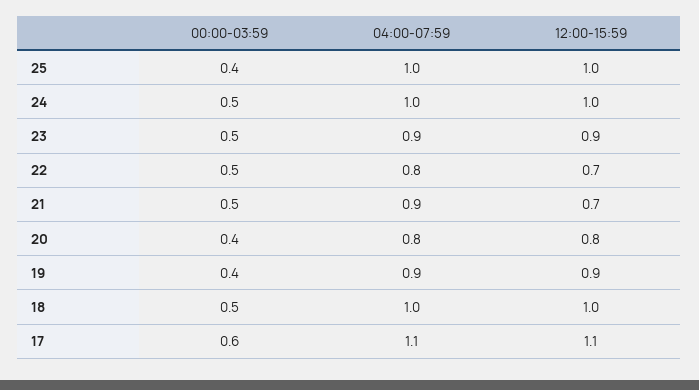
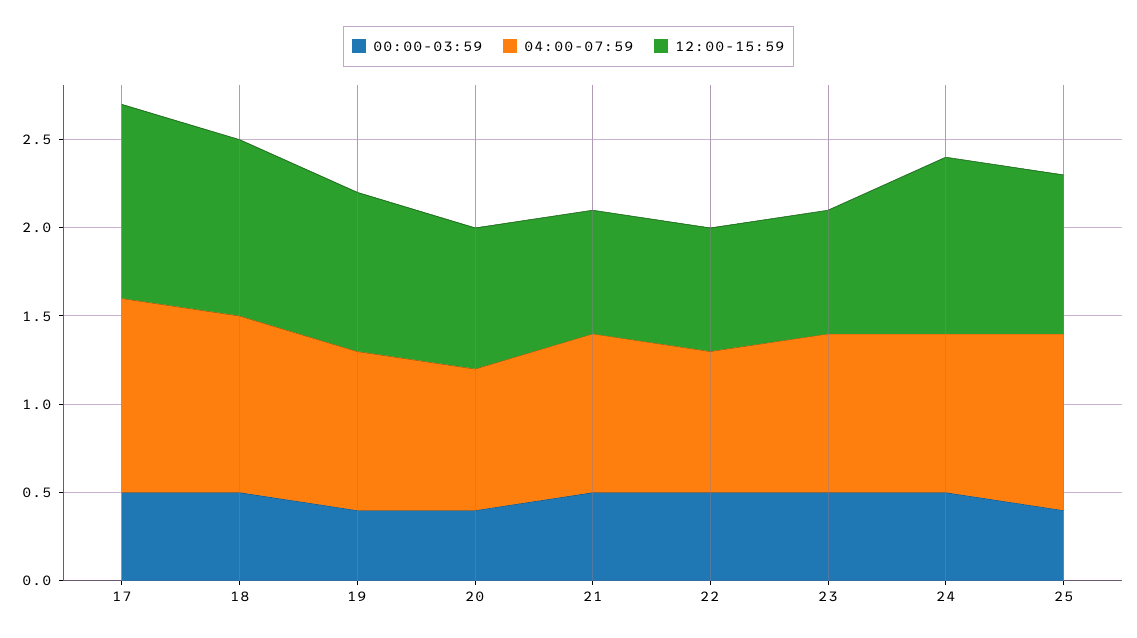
  {
    "00:00-03:59": {
      "25": 0.4,
      "24": 0.5,
      "23": 0.5,
      "22": 0.5,
      "21": 0.5,
      "20": 0.4,
      "19": 0.4,
      "18": 0.5,
-     "17": 0.6
+     "17": 0.5
    },
    "04:00-07:59": {
      "25": 1,
-     "24": 1,
+     "24": 0.9,
      "23": 0.9,
      "22": 0.8,
      "21": 0.9,
      "20": 0.8,
      "19": 0.9,
      "18": 1,
      "17": 1.1
    },
    "12:00-15:59": {
-     "25": 1,
+     "25": 0.9,
      "24": 1,
-     "23": 0.9,
+     "23": 0.7,
      "22": 0.7,
      "21": 0.7,
      "20": 0.8,
      "19": 0.9,
      "18": 1,
      "17": 1.1
    }
  }

